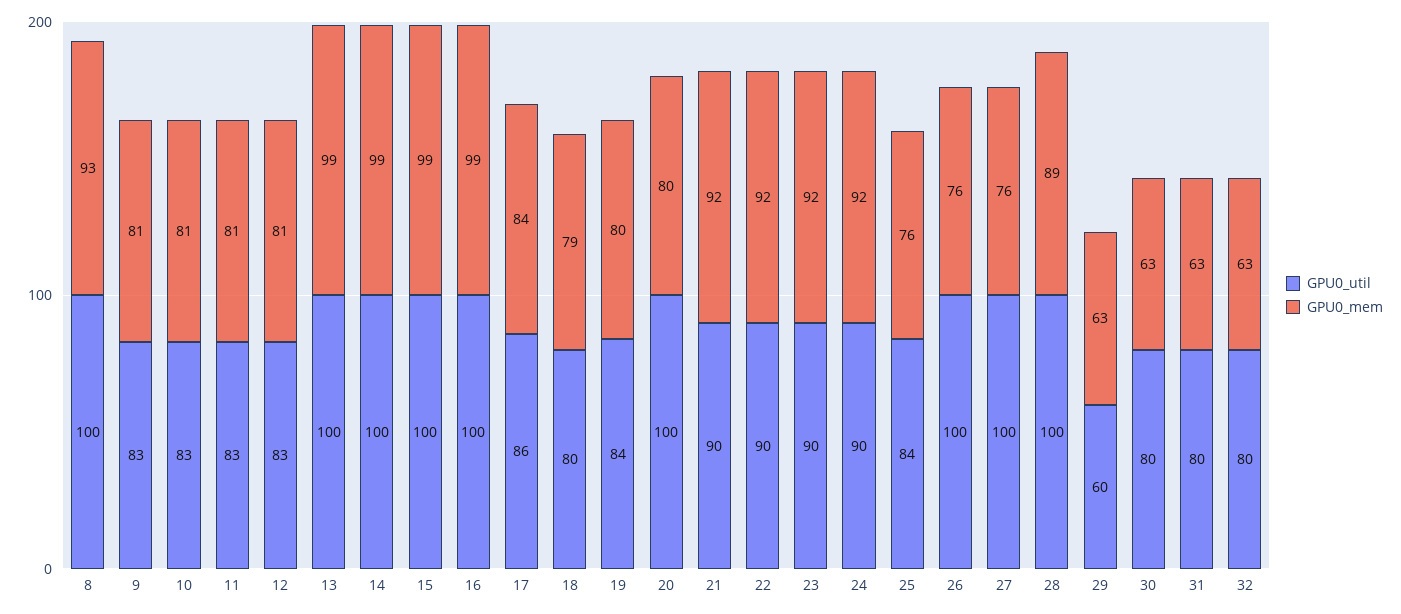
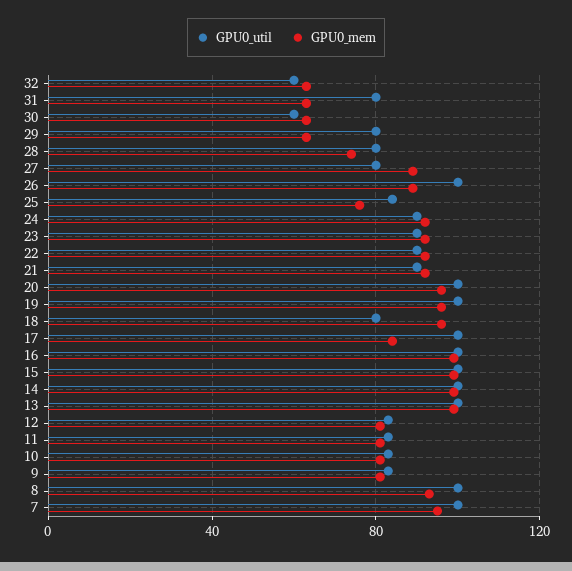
  {
    "GPU0_util": {
      "8": 100,
      "9": 83,
      "10": 83,
      "11": 83,
      "12": 83,
      "13": 100,
      "14": 100,
      "15": 100,
      "16": 100,
-     "17": 86,
+     "17": 100,
      "18": 80,
-     "19": 84,
+     "19": 100,
      "20": 100,
      "21": 90,
      "22": 90,
      "23": 90,
      "24": 90,
      "25": 84,
      "26": 100,
-     "27": 100,
+     "27": 80,
-     "28": 100,
+     "28": 80,
-     "29": 60,
+     "29": 80,
-     "30": 80,
+     "30": 60,
      "31": 80,
-     "32": 80
+     "32": 60,
+     "7": 100
    },
    "GPU0_mem": {
      "8": 93,
      "9": 81,
      "10": 81,
      "11": 81,
      "12": 81,
      "13": 99,
      "14": 99,
      "15": 99,
      "16": 99,
      "17": 84,
-     "18": 79,
+     "18": 95,
-     "19": 80,
+     "19": 95,
-     "20": 80,
+     "20": 95,
      "21": 92,
      "22": 92,
      "23": 92,
      "24": 92,
      "25": 76,
-     "26": 76,
+     "26": 90,
-     "27": 76,
+     "27": 90,
-     "28": 89,
+     "28": 75,
      "29": 63,
      "30": 63,
      "31": 63,
-     "32": 63
+     "32": 63,
+     "7": 95
    }
  }

